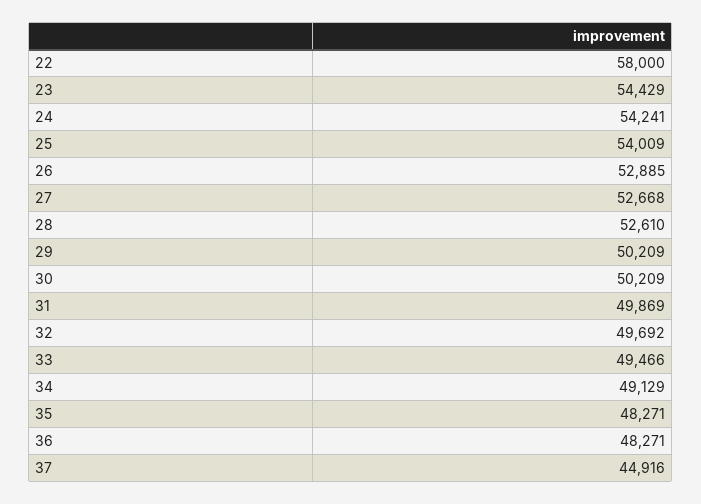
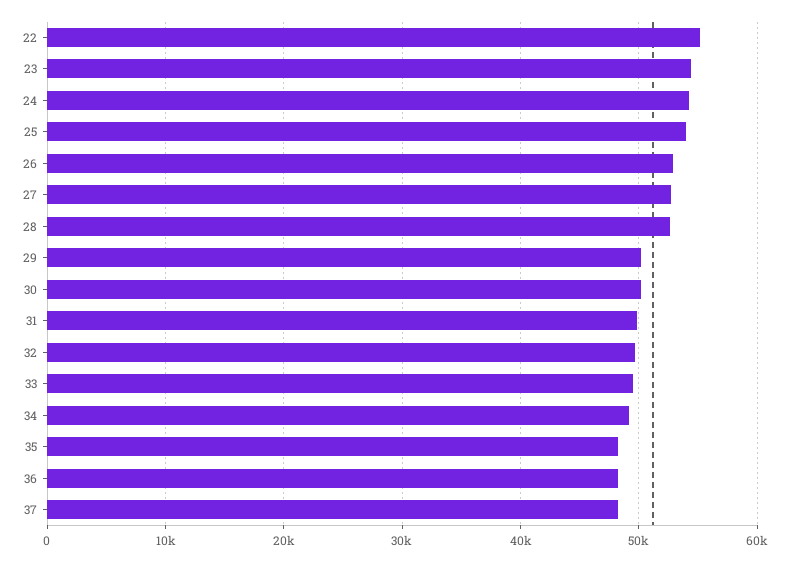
  {
-   "22": 58000,
+   "22": 55000,
    "23": 54429,
    "24": 54241,
    "25": 54009,
    "26": 52885,
    "27": 52668,
    "28": 52610,
    "29": 50209,
    "30": 50209,
    "31": 49869,
    "32": 49692,
    "33": 49466,
    "34": 49129,
    "35": 48271,
    "36": 48271,
-   "37": 44916
+   "37": 48000
  }

